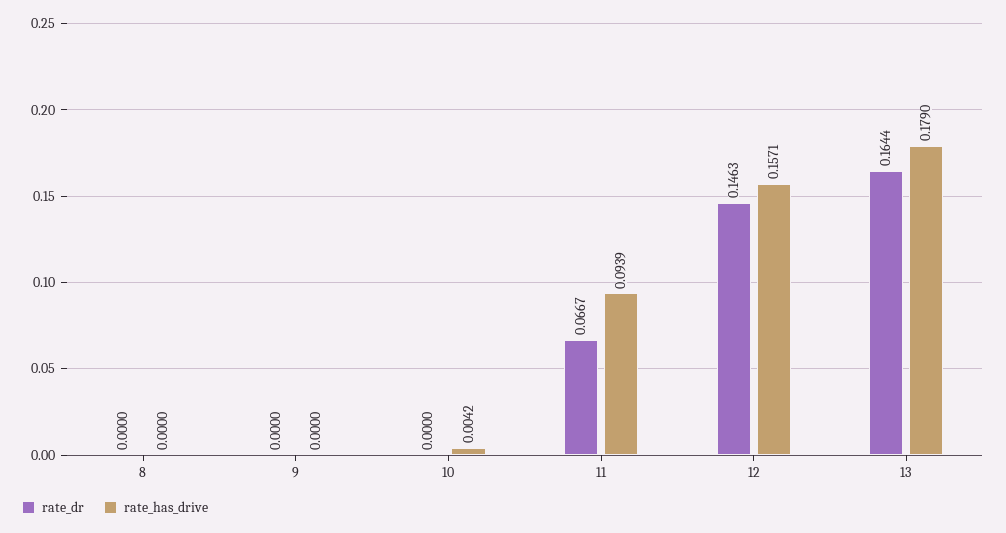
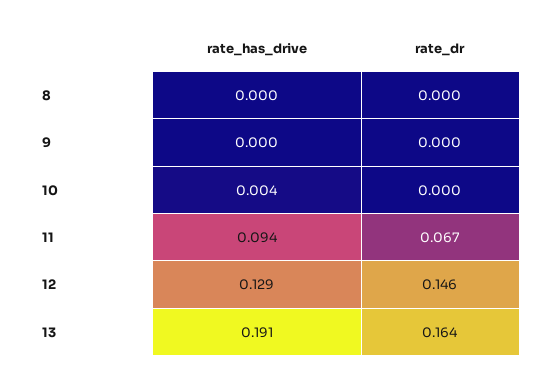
  {
    "rate_dr": {
      "8": 0,
      "9": 0,
      "10": 0,
      "11": 0.0667,
      "12": 0.1463,
      "13": 0.1644
    },
    "rate_has_drive": {
      "8": 0,
      "9": 0,
      "10": 0.0042,
      "11": 0.0939,
-     "12": 0.1571,
+     "12": 0.129,
-     "13": 0.179
+     "13": 0.191
    }
  }

